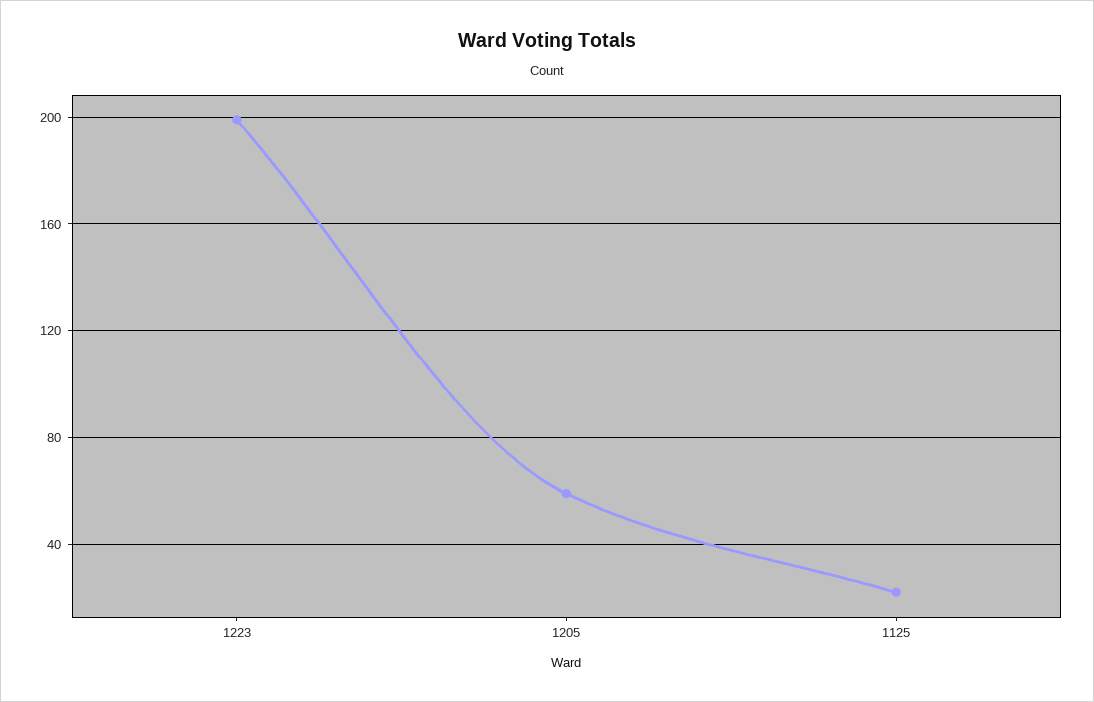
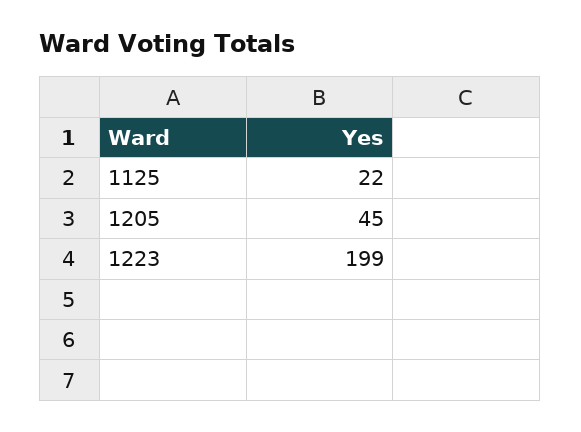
  {
    "1223": 199,
-   "1205": 60,
+   "1205": 45,
    "1125": 22
  }

